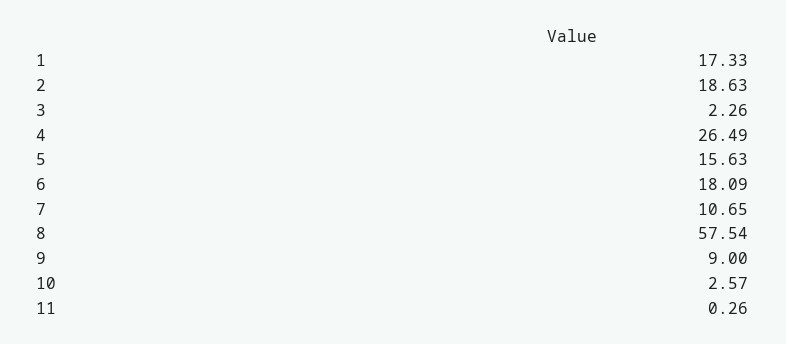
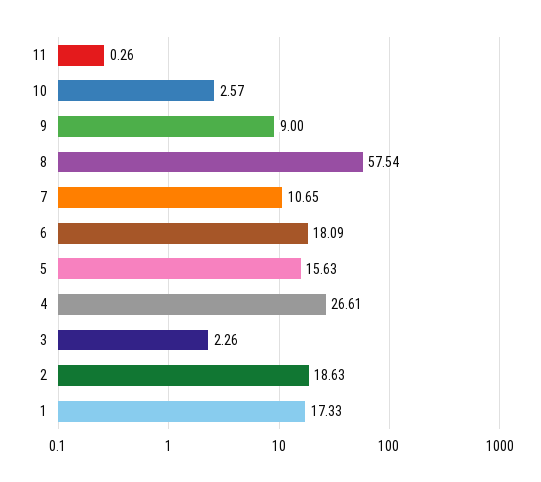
  {
    "1": 17.33,
    "2": 18.63,
    "3": 2.26,
-   "4": 26.49,
+   "4": 26.61,
    "5": 15.63,
    "6": 18.09,
    "7": 10.65,
    "8": 57.54,
    "9": 9,
    "10": 2.57,
    "11": 0.26
  }

